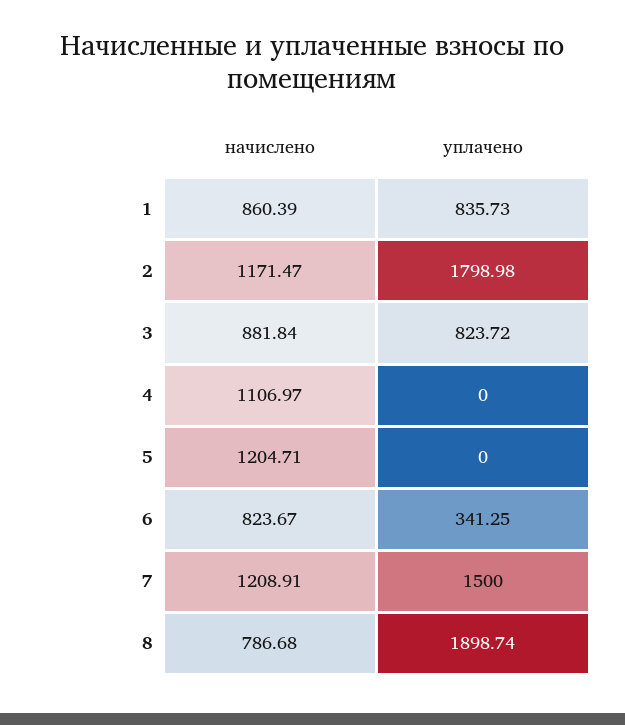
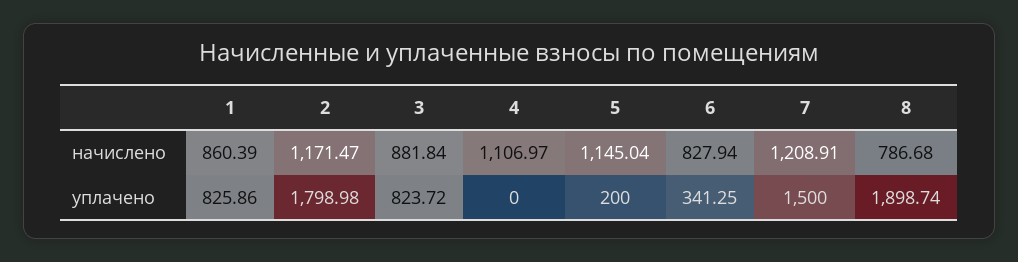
  {
    "начислено": {
      "1": 860.39,
      "2": 1171.47,
      "3": 881.84,
      "4": 1106.97,
-     "5": 1204.71,
+     "5": 1145.04,
-     "6": 823.67,
+     "6": 827.94,
      "7": 1208.91,
      "8": 786.68
    },
    "уплачено": {
-     "1": 835.73,
+     "1": 825.86,
      "2": 1798.98,
      "3": 823.72,
      "4": 0,
-     "5": 0,
+     "5": 200,
      "6": 341.25,
      "7": 1500,
      "8": 1898.74
    }
  }

